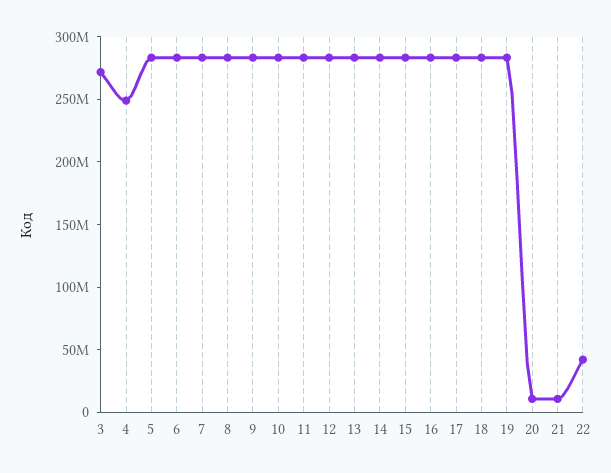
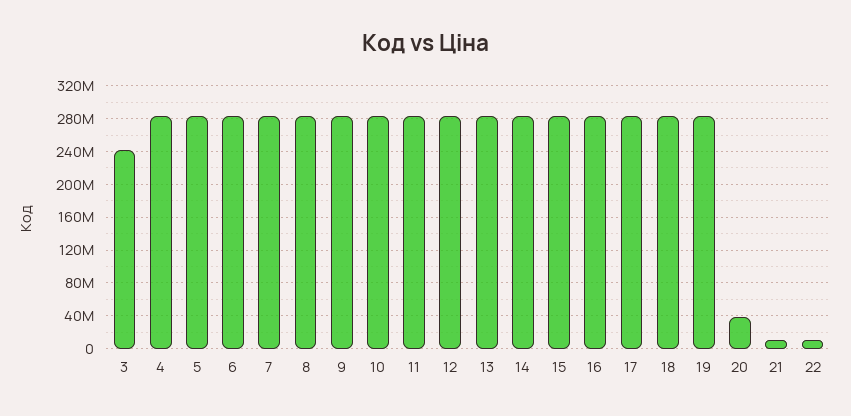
  {
-   "3": 270000000,
+   "3": 240000000,
-   "4": 250000000,
+   "4": 280000000,
    "5": 280000000,
    "6": 280000000,
    "7": 280000000,
    "8": 280000000,
    "9": 280000000,
    "10": 280000000,
    "11": 280000000,
    "12": 280000000,
    "13": 280000000,
    "14": 280000000,
    "15": 280000000,
    "16": 280000000,
    "17": 280000000,
    "18": 280000000,
    "19": 280000000,
-   "20": 10000000,
+   "20": 40000000,
    "21": 10000000,
-   "22": 40000000
+   "22": 10000000
  }

